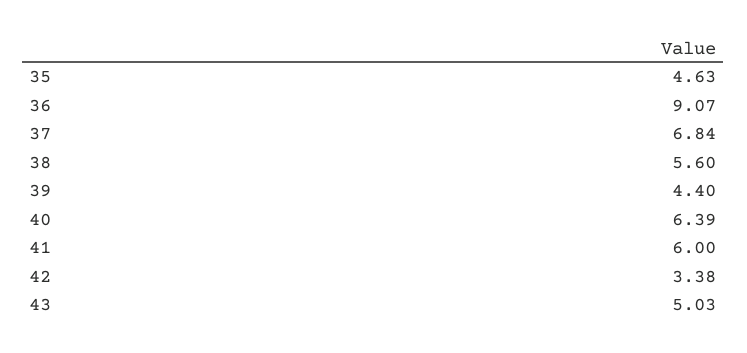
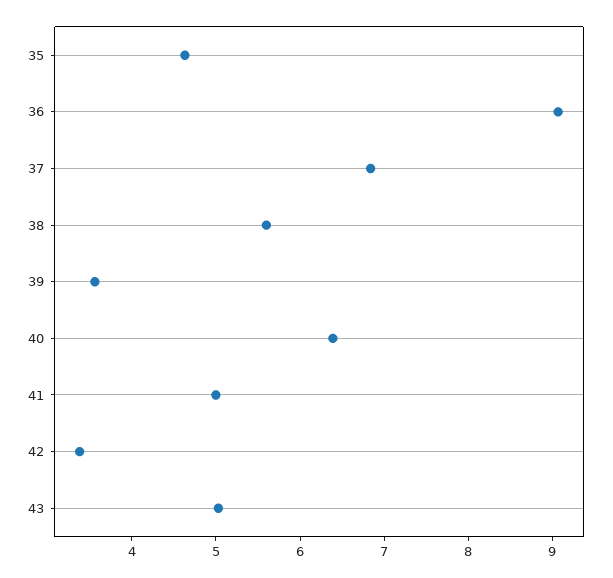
  {
    "35": 4.63,
    "36": 9.07,
    "37": 6.84,
    "38": 5.6,
-   "39": 4.4,
+   "39": 3.6,
    "40": 6.39,
-   "41": 6,
+   "41": 5,
    "42": 3.38,
    "43": 5.03
  }

